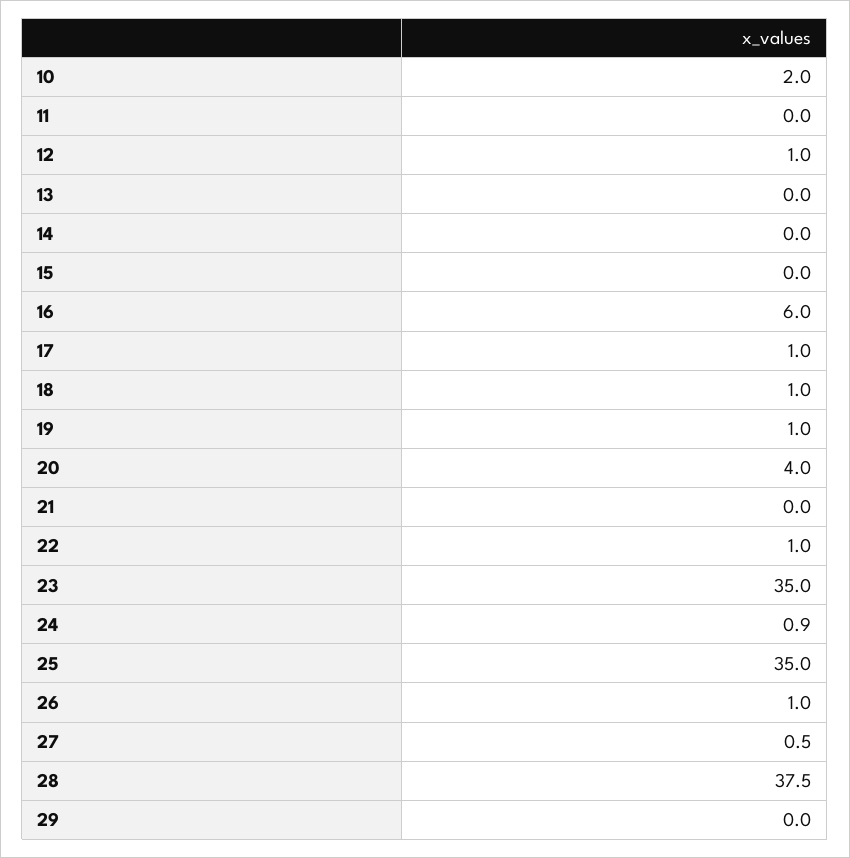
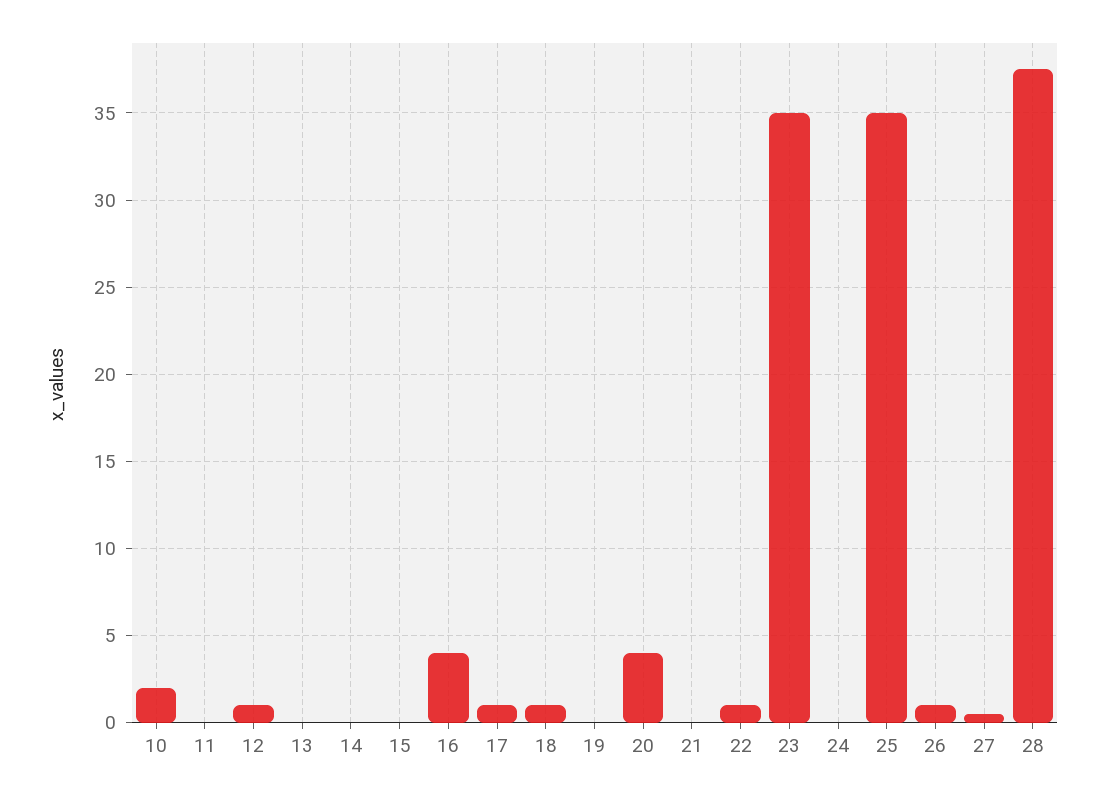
  {
    "10": 2,
    "11": 0,
    "12": 1,
    "13": 0,
    "14": 0,
    "15": 0,
-   "16": 6,
+   "16": 4,
    "17": 1,
    "18": 1,
-   "19": 1,
+   "19": 0,
    "20": 4,
    "21": 0,
    "22": 1,
    "23": 35,
-   "24": 0.9,
+   "24": 0,
    "25": 35,
    "26": 1,
    "27": 0.5,
-   "28": 37.5,
+   "28": 37.5
-   "29": 0
  }

